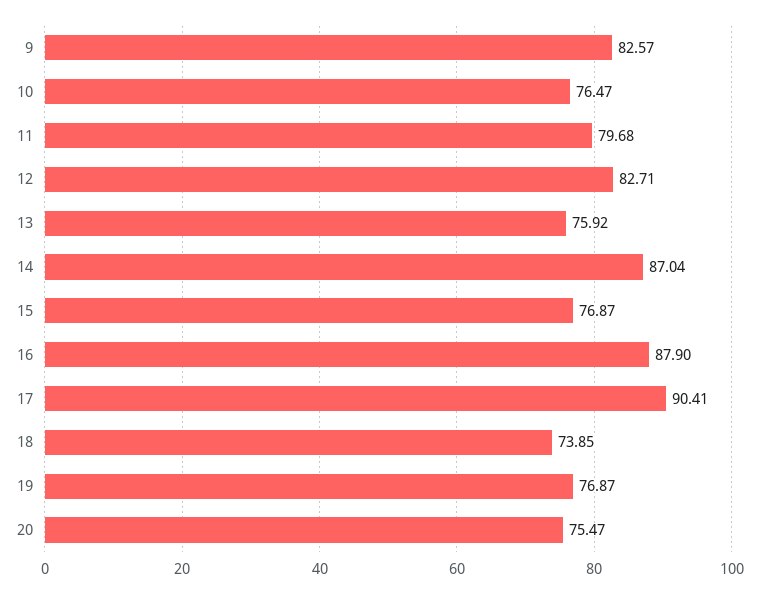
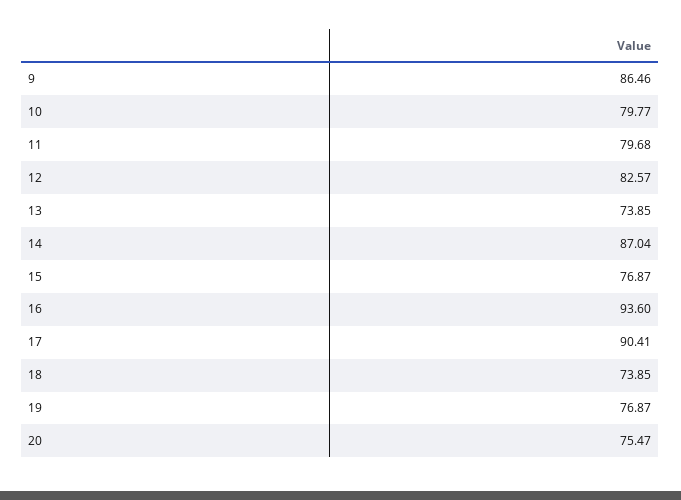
  {
-   "9": 82.57,
+   "9": 86.46,
-   "10": 76.47,
+   "10": 79.77,
    "11": 79.68,
-   "12": 82.71,
+   "12": 82.57,
-   "13": 75.92,
+   "13": 73.85,
    "14": 87.04,
    "15": 76.87,
-   "16": 87.9,
+   "16": 93.6,
    "17": 90.41,
    "18": 73.85,
    "19": 76.87,
    "20": 75.47
  }

